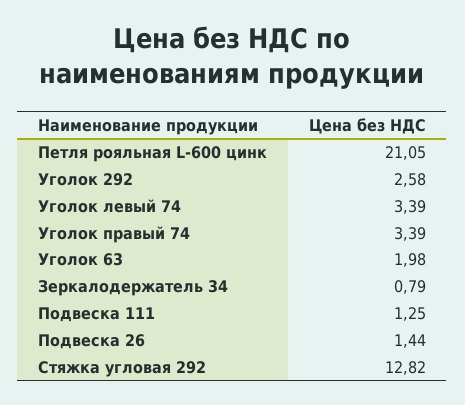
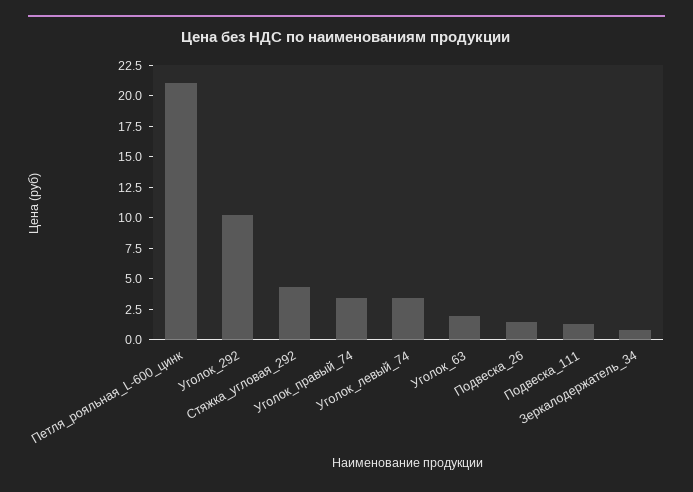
  {
    "Петля рояльная L-600 цинк": 21.05,
-   "Уголок 292": 2.58,
+   "Уголок 292": 10,
    "Уголок левый 74": 3.39,
    "Уголок правый 74": 3.39,
    "Уголок 63": 1.98,
    "Зеркалодержатель 34": 0.79,
    "Подвеска 111": 1.25,
    "Подвеска 26": 1.44,
-   "Стяжка угловая 292": 12.82
+   "Стяжка угловая 292": 5
  }

